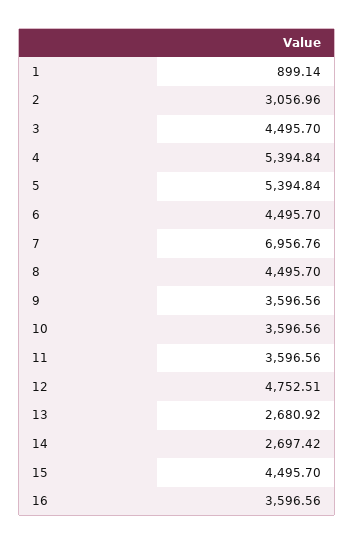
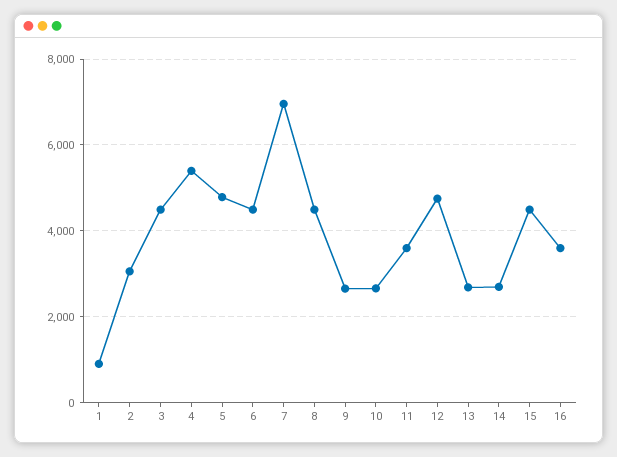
  {
    "1": 899.14,
    "2": 3056.96,
    "3": 4495.7,
    "4": 5394.84,
-   "5": 5394.84,
+   "5": 4800,
    "6": 4495.7,
    "7": 6956.76,
    "8": 4495.7,
-   "9": 3596.56,
+   "9": 2600,
-   "10": 3596.56,
+   "10": 2600,
    "11": 3596.56,
    "12": 4752.51,
    "13": 2680.92,
    "14": 2697.42,
    "15": 4495.7,
    "16": 3596.56
  }

